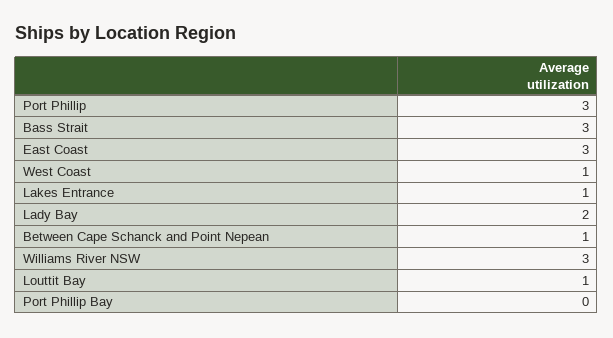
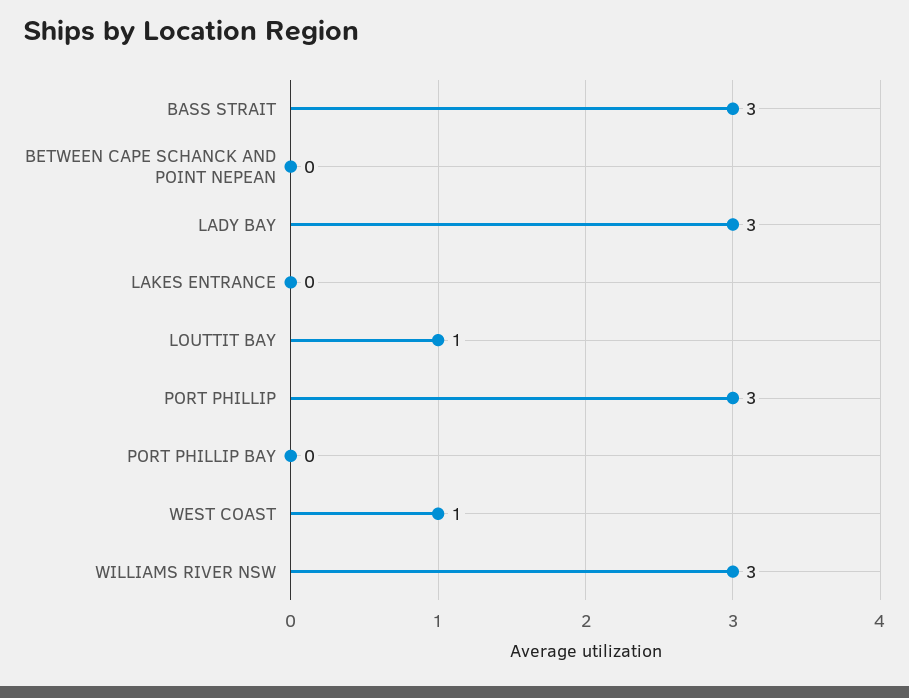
  {
    "Port Phillip": 3,
    "Bass Strait": 3,
-   "East Coast": 3,
    "West Coast": 1,
-   "Lakes Entrance": 1,
+   "Lakes Entrance": 0,
-   "Lady Bay": 2,
+   "Lady Bay": 3,
-   "Between Cape Schanck and Point Nepean": 1,
+   "Between Cape Schanck and Point Nepean": 0,
    "Williams River NSW": 3,
    "Louttit Bay": 1,
    "Port Phillip Bay": 0
  }

